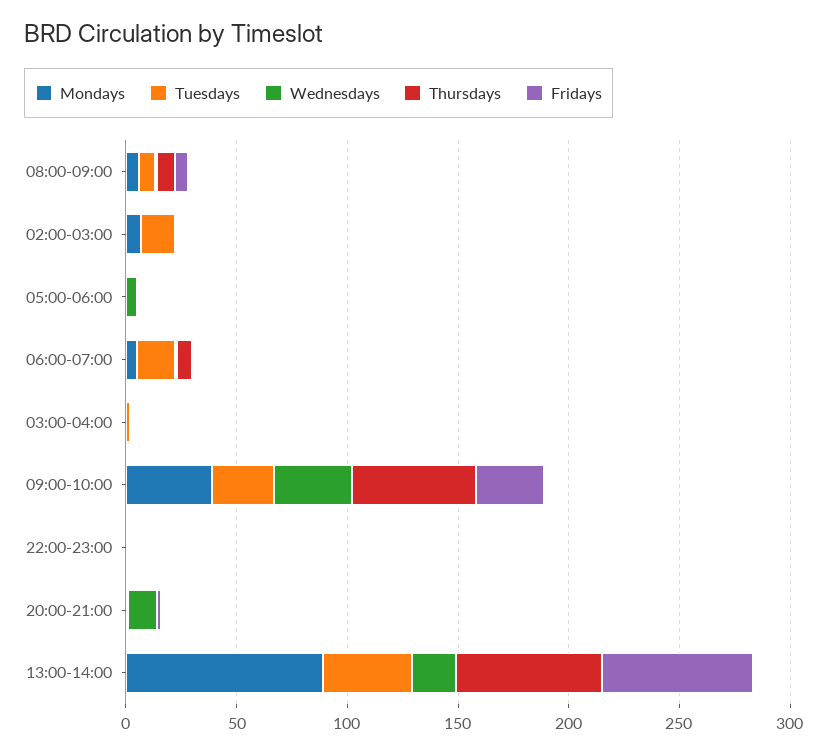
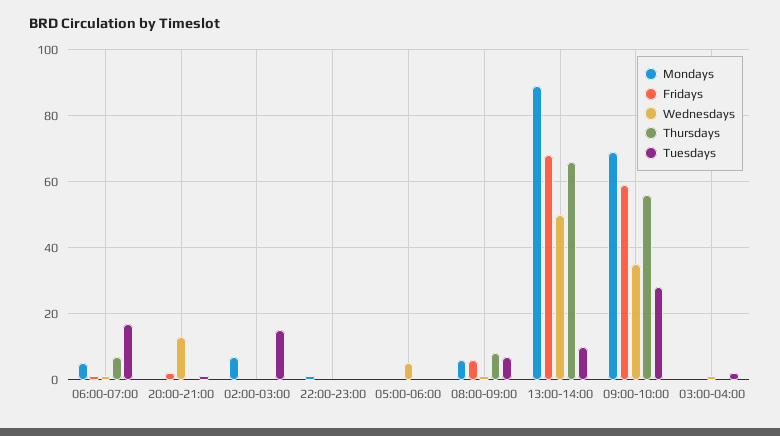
  {
    "Mondays": {
      "08:00-09:00": 5,
      "02:00-03:00": 5,
      "05:00-06:00": 0,
      "06:00-07:00": 5,
      "03:00-04:00": 0,
-     "09:00-10:00": 40,
+     "09:00-10:00": 70,
      "22:00-23:00": 0,
      "20:00-21:00": 0,
      "13:00-14:00": 90
    },
    "Tuesdays": {
      "08:00-09:00": 5,
      "02:00-03:00": 15,
      "05:00-06:00": 0,
      "06:00-07:00": 15,
      "03:00-04:00": 0,
      "09:00-10:00": 30,
      "22:00-23:00": 0,
      "20:00-21:00": 0,
-     "13:00-14:00": 40
+     "13:00-14:00": 10
    },
    "Wednesdays": {
      "08:00-09:00": 0,
      "02:00-03:00": 0,
      "05:00-06:00": 5,
      "06:00-07:00": 0,
      "03:00-04:00": 0,
      "09:00-10:00": 35,
      "22:00-23:00": 0,
      "20:00-21:00": 15,
-     "13:00-14:00": 20
+     "13:00-14:00": 50
    },
    "Thursdays": {
      "08:00-09:00": 10,
      "02:00-03:00": 0,
      "05:00-06:00": 0,
      "06:00-07:00": 5,
      "03:00-04:00": 0,
      "09:00-10:00": 55,
      "22:00-23:00": 0,
      "20:00-21:00": 0,
      "13:00-14:00": 65
    },
    "Fridays": {
      "08:00-09:00": 5,
      "02:00-03:00": 0,
      "05:00-06:00": 0,
      "06:00-07:00": 0,
      "03:00-04:00": 0,
-     "09:00-10:00": 30,
+     "09:00-10:00": 60,
      "22:00-23:00": 0,
      "20:00-21:00": 0,
      "13:00-14:00": 70
    }
  }

